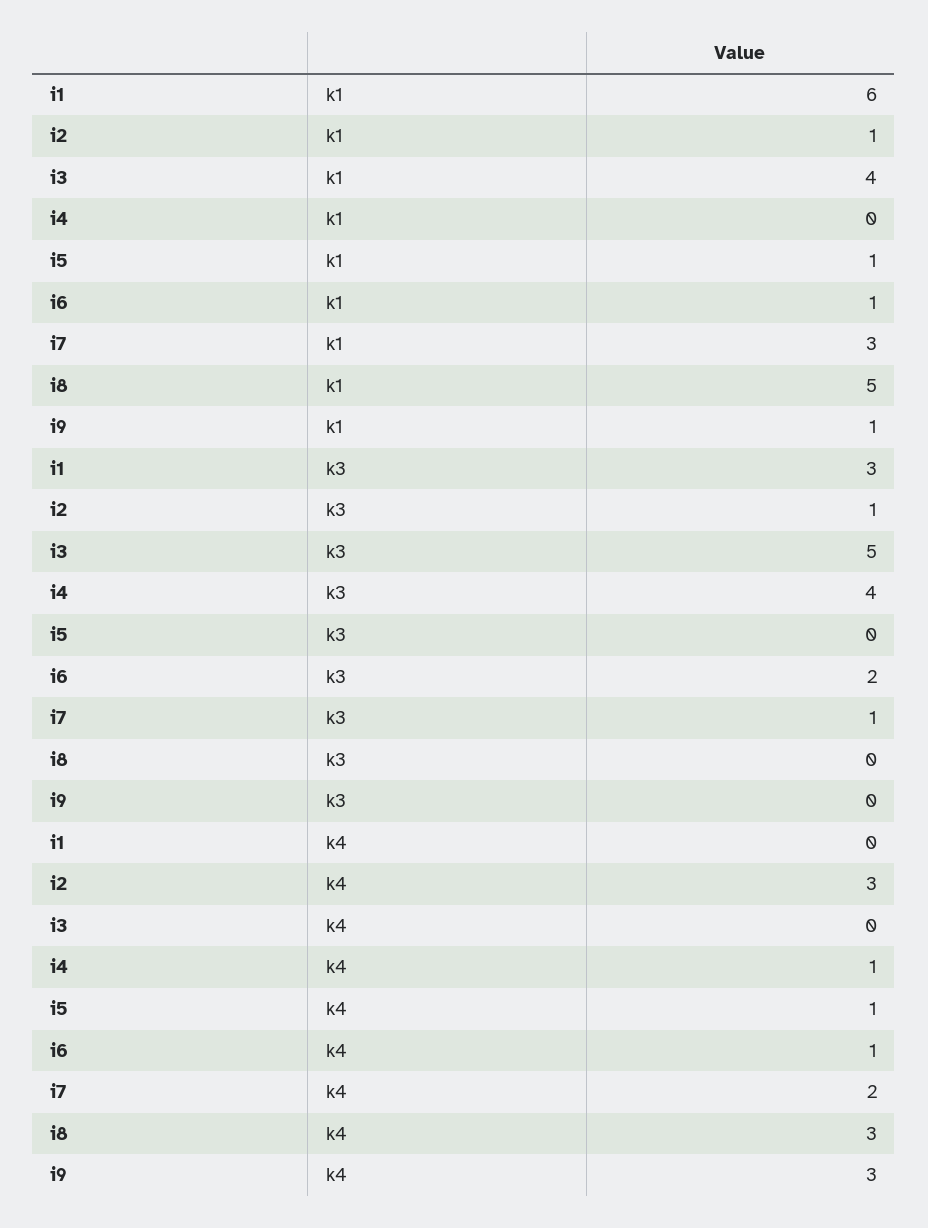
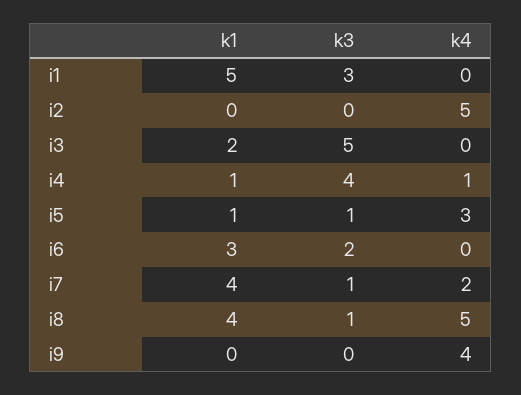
  {
    "i1": {
-     "k1": 6,
+     "k1": 5,
      "k3": 3,
      "k4": 0
    },
    "i2": {
-     "k1": 1,
+     "k1": 0,
-     "k3": 1,
+     "k3": 0,
-     "k4": 3
+     "k4": 5
    },
    "i3": {
-     "k1": 4,
+     "k1": 2,
      "k3": 5,
      "k4": 0
    },
    "i4": {
-     "k1": 0,
+     "k1": 1,
      "k3": 4,
      "k4": 1
    },
    "i5": {
      "k1": 1,
-     "k3": 0,
+     "k3": 1,
-     "k4": 1
+     "k4": 3
    },
    "i6": {
-     "k1": 1,
+     "k1": 3,
      "k3": 2,
-     "k4": 1
+     "k4": 0
    },
    "i7": {
-     "k1": 3,
+     "k1": 4,
      "k3": 1,
      "k4": 2
    },
    "i8": {
-     "k1": 5,
+     "k1": 4,
-     "k3": 0,
+     "k3": 1,
-     "k4": 3
+     "k4": 5
    },
    "i9": {
-     "k1": 1,
+     "k1": 0,
      "k3": 0,
-     "k4": 3
+     "k4": 4
    }
  }

